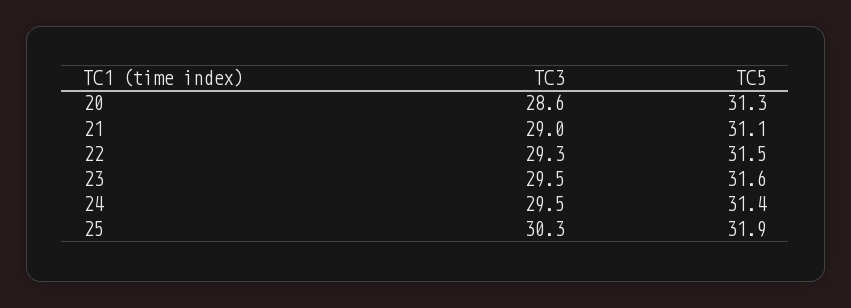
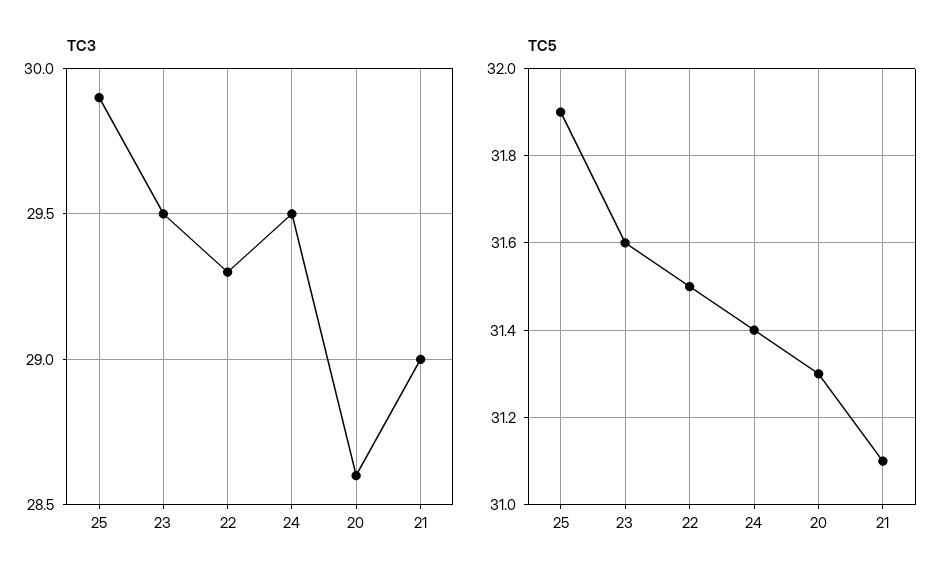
  {
    "TC3": {
      "20": 28.6,
      "21": 29,
      "22": 29.3,
      "23": 29.5,
      "24": 29.5,
-     "25": 30.3
+     "25": 29.9
    },
    "TC5": {
      "20": 31.3,
      "21": 31.1,
      "22": 31.5,
      "23": 31.6,
      "24": 31.4,
      "25": 31.9
    }
  }

